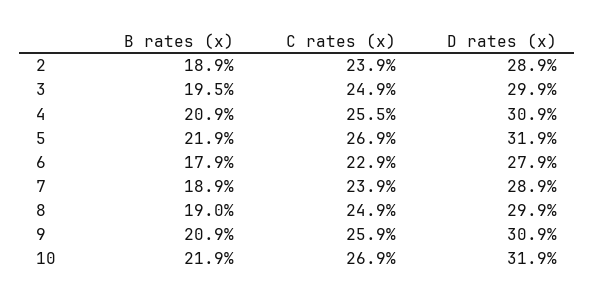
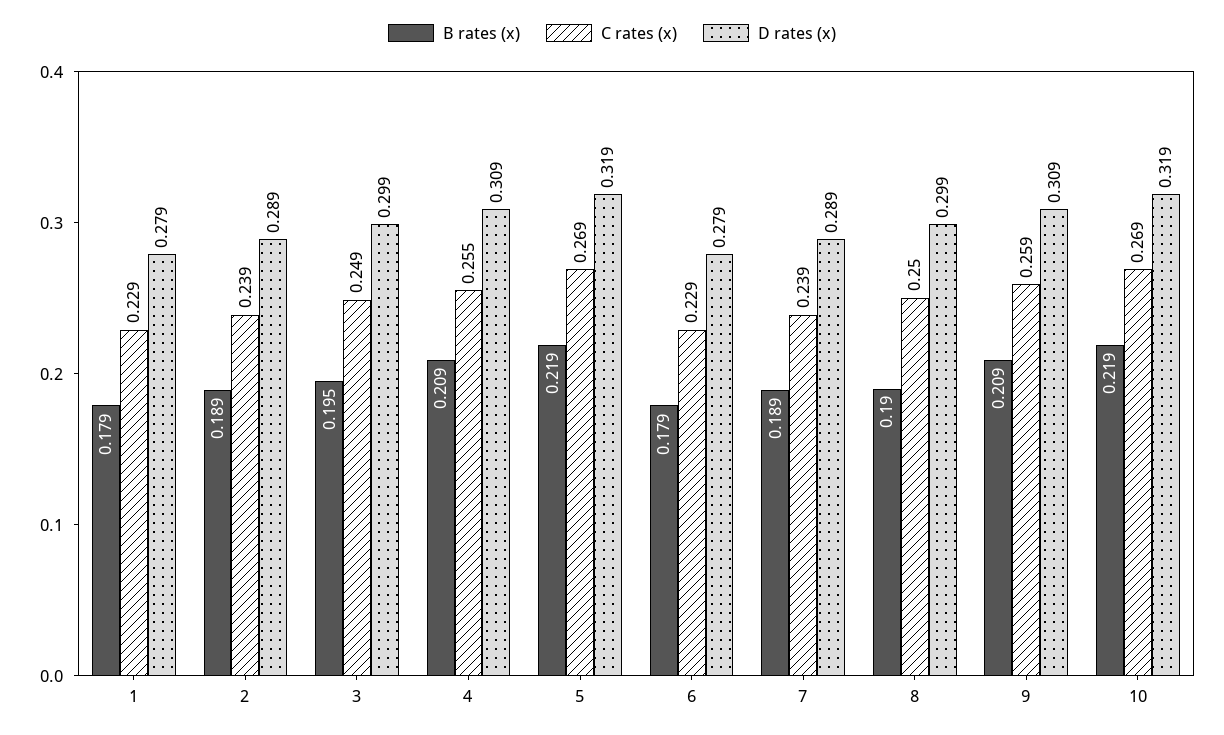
  {
    "B rates (x)": {
      "2": 0.189,
      "3": 0.195,
      "4": 0.209,
      "5": 0.219,
      "6": 0.179,
      "7": 0.189,
      "8": 0.19,
      "9": 0.209,
-     "10": 0.219
+     "10": 0.219,
+     "1": 0.179
    },
    "C rates (x)": {
      "2": 0.239,
      "3": 0.249,
      "4": 0.255,
      "5": 0.269,
      "6": 0.229,
      "7": 0.239,
-     "8": 0.249,
+     "8": 0.25,
      "9": 0.259,
-     "10": 0.269
+     "10": 0.269,
+     "1": 0.229
    },
    "D rates (x)": {
      "2": 0.289,
      "3": 0.299,
      "4": 0.309,
      "5": 0.319,
      "6": 0.279,
      "7": 0.289,
      "8": 0.299,
      "9": 0.309,
-     "10": 0.319
+     "10": 0.319,
+     "1": 0.279
    }
  }

